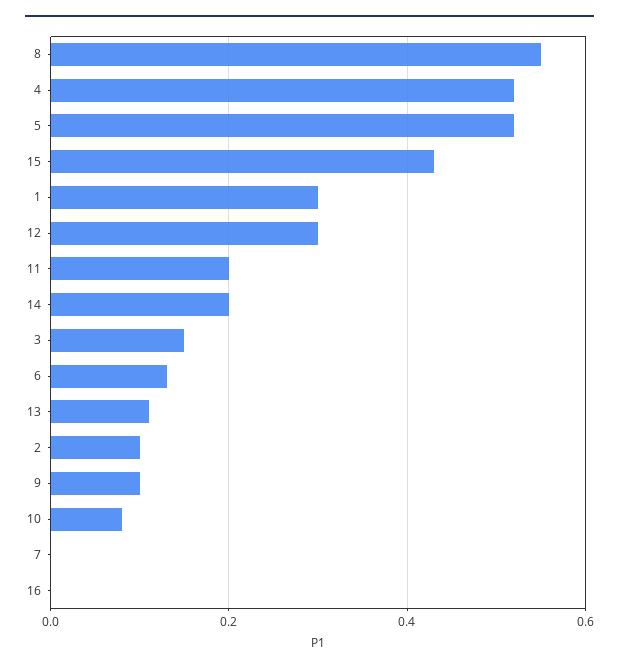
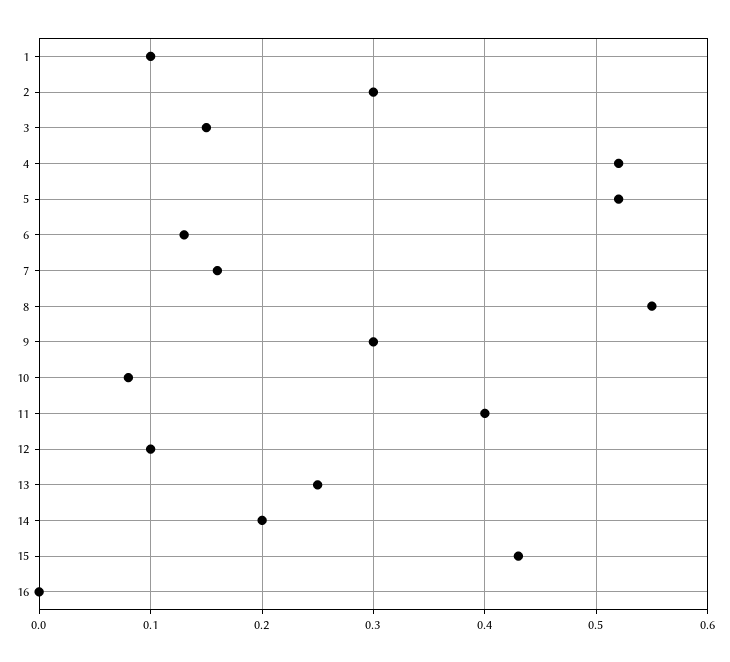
  {
    "8": 0.55,
    "4": 0.52,
    "5": 0.52,
    "15": 0.43,
-   "1": 0.3,
+   "1": 0.1,
-   "12": 0.3,
+   "12": 0.1,
-   "11": 0.2,
+   "11": 0.4,
    "14": 0.2,
    "3": 0.15,
    "6": 0.13,
-   "13": 0.1,
+   "13": 0.25,
-   "2": 0.1,
+   "2": 0.3,
-   "9": 0.1,
+   "9": 0.3,
    "10": 0.08,
-   "7": 0,
+   "7": 0.16,
    "16": 0
  }

